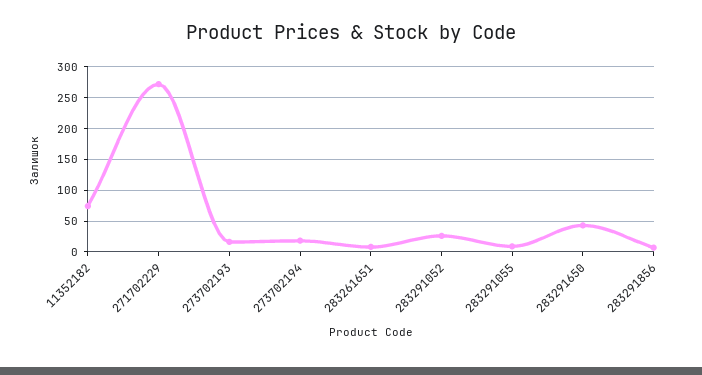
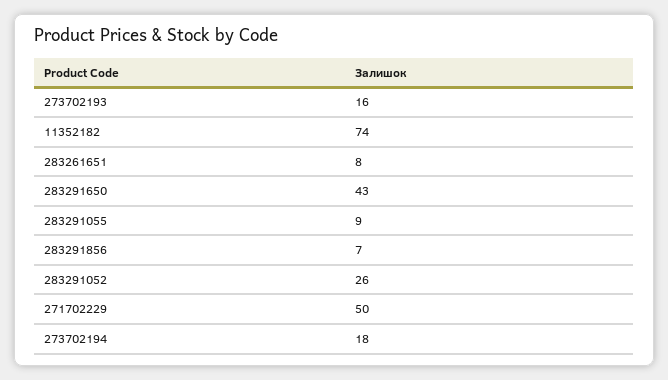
  {
    "11352182": 74,
-   "271702229": 270,
+   "271702229": 50,
    "273702193": 16,
    "273702194": 18,
    "283261651": 8,
    "283291052": 26,
    "283291055": 9,
    "283291650": 43,
    "283291856": 7
  }

